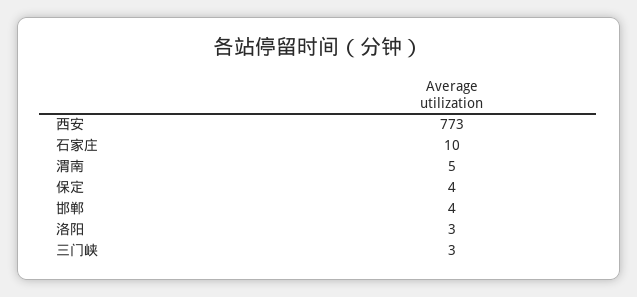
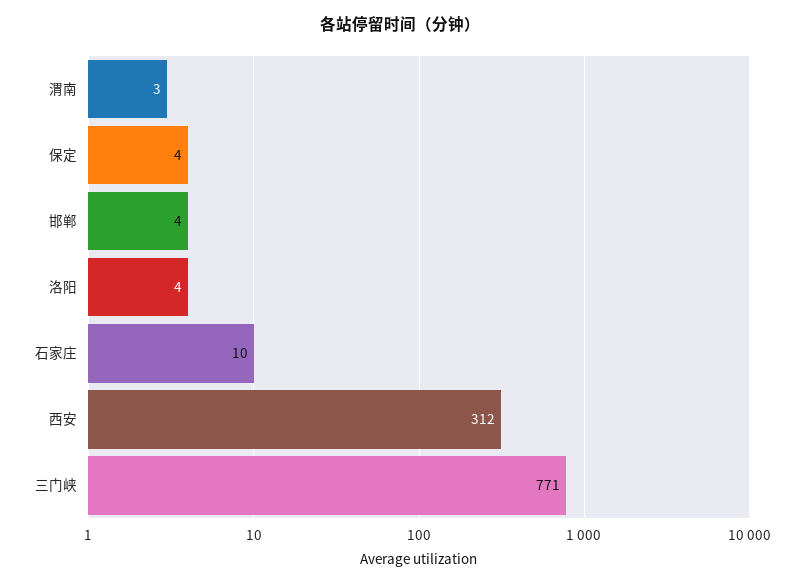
  {
-   "西安": 773,
+   "西安": 312,
    "石家庄": 10,
-   "渭南": 5,
+   "渭南": 3,
    "保定": 4,
    "邯郸": 4,
-   "洛阳": 3,
+   "洛阳": 4,
-   "三门峡": 3
+   "三门峡": 771
  }

